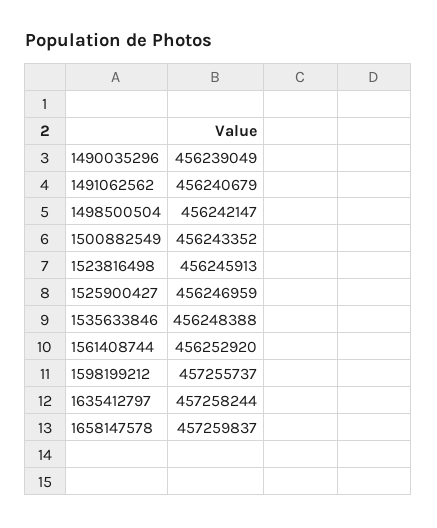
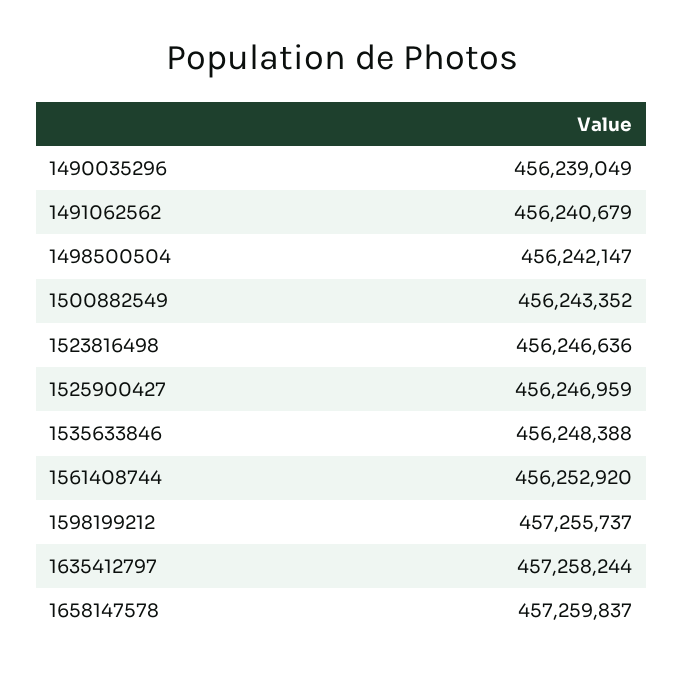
  {
    "1490035296": 456239049,
    "1491062562": 456240679,
    "1498500504": 456242147,
    "1500882549": 456243352,
-   "1523816498": 456245913,
+   "1523816498": 456246636,
    "1525900427": 456246959,
    "1535633846": 456248388,
    "1561408744": 456252920,
    "1598199212": 457255737,
    "1635412797": 457258244,
    "1658147578": 457259837
  }

